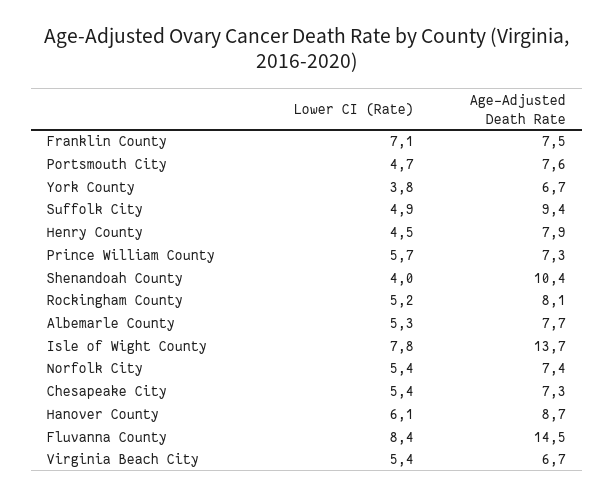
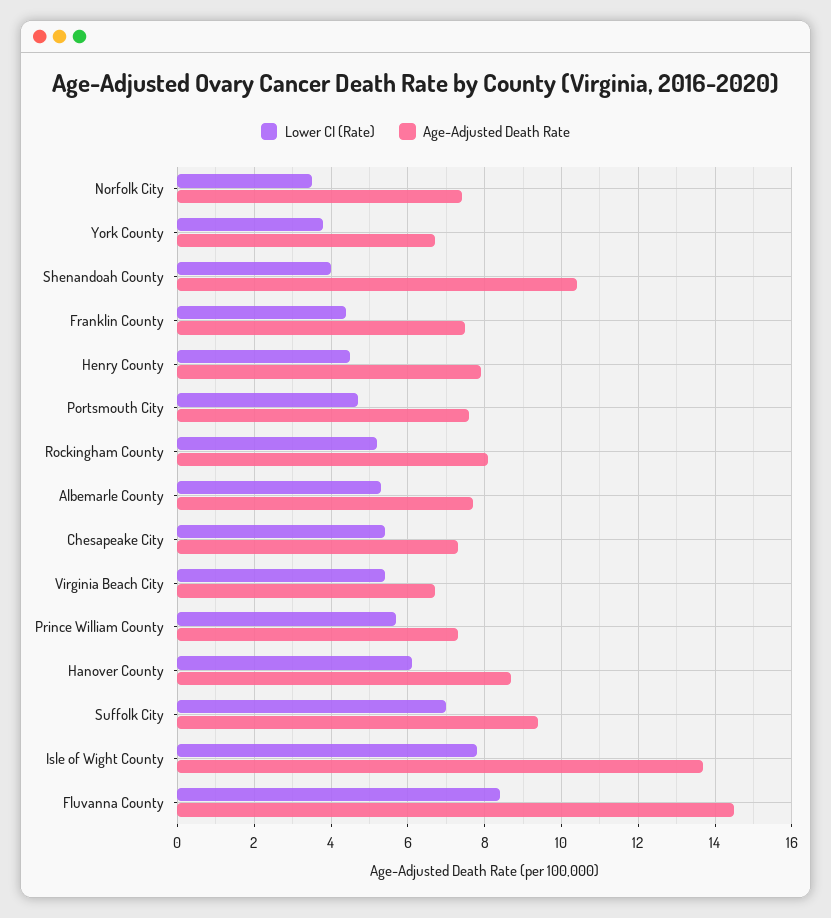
  {
    "Lower CI (Rate)": {
-     "Franklin County": 7.1,
+     "Franklin County": 4.5,
      "Portsmouth City": 4.7,
      "York County": 3.8,
-     "Suffolk City": 4.9,
+     "Suffolk City": 7,
      "Henry County": 4.5,
      "Prince William County": 5.7,
      "Shenandoah County": 4,
      "Rockingham County": 5.2,
      "Albemarle County": 5.3,
      "Isle of Wight County": 7.8,
-     "Norfolk City": 5.4,
+     "Norfolk City": 3.5,
      "Chesapeake City": 5.4,
      "Hanover County": 6.1,
      "Fluvanna County": 8.4,
      "Virginia Beach City": 5.4
    },
    "Age-Adjusted Death Rate": {
      "Franklin County": 7.5,
      "Portsmouth City": 7.6,
      "York County": 6.7,
      "Suffolk City": 9.4,
      "Henry County": 7.9,
      "Prince William County": 7.3,
      "Shenandoah County": 10.4,
      "Rockingham County": 8.1,
      "Albemarle County": 7.7,
      "Isle of Wight County": 13.7,
      "Norfolk City": 7.4,
      "Chesapeake City": 7.3,
      "Hanover County": 8.7,
      "Fluvanna County": 14.5,
      "Virginia Beach City": 6.7
    }
  }

